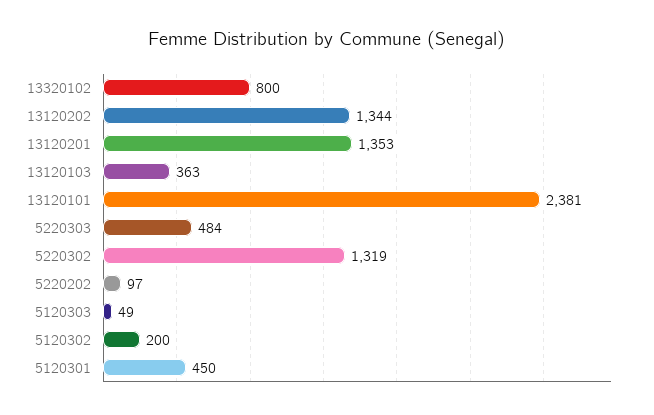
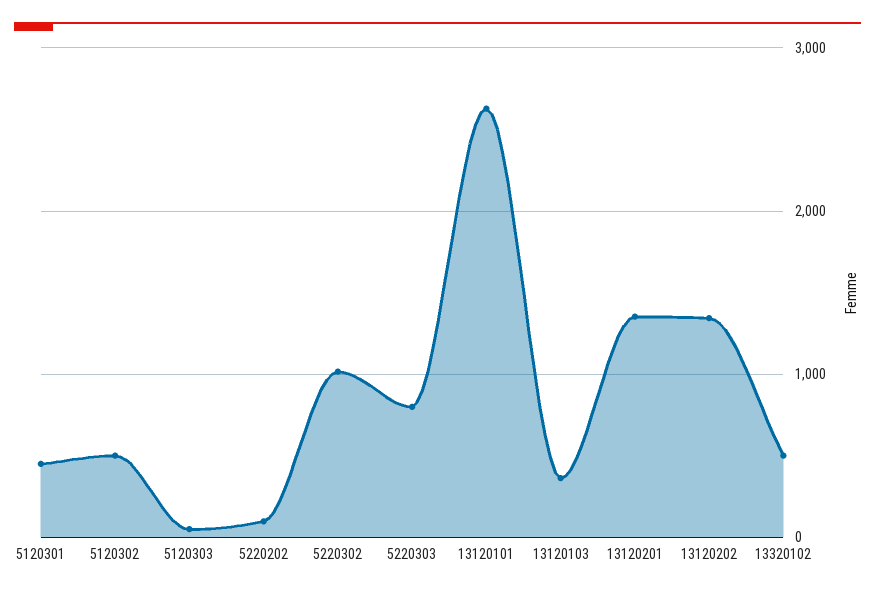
  {
-   "13320102": 800,
+   "13320102": 500,
    "13120202": 1344,
    "13120201": 1353,
    "13120103": 363,
-   "13120101": 2381,
+   "13120101": 2600,
-   "5220303": 484,
+   "5220303": 800,
-   "5220302": 1319,
+   "5220302": 1000,
    "5220202": 97,
    "5120303": 49,
-   "5120302": 200,
+   "5120302": 500,
    "5120301": 450
  }

